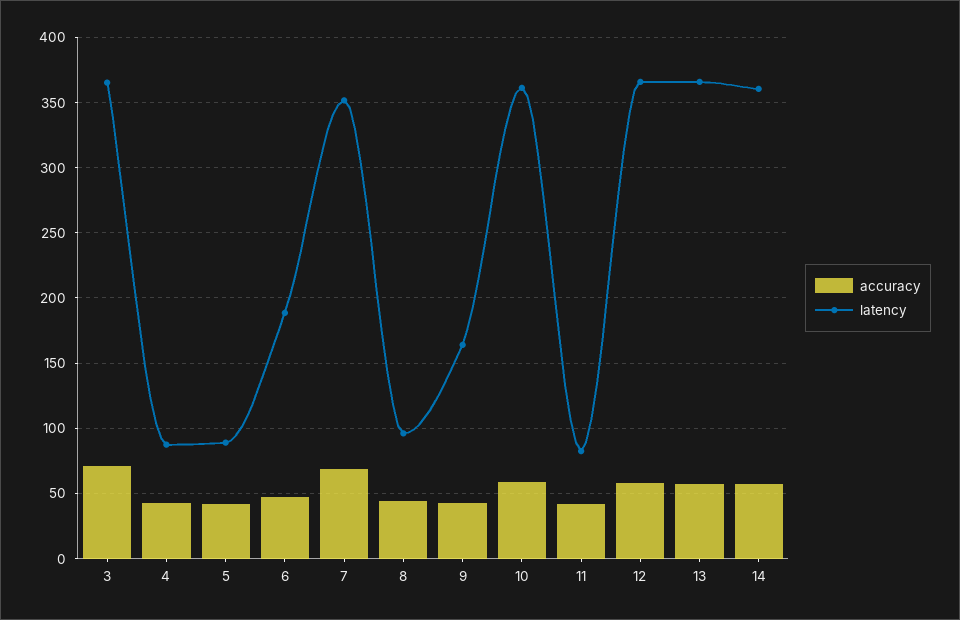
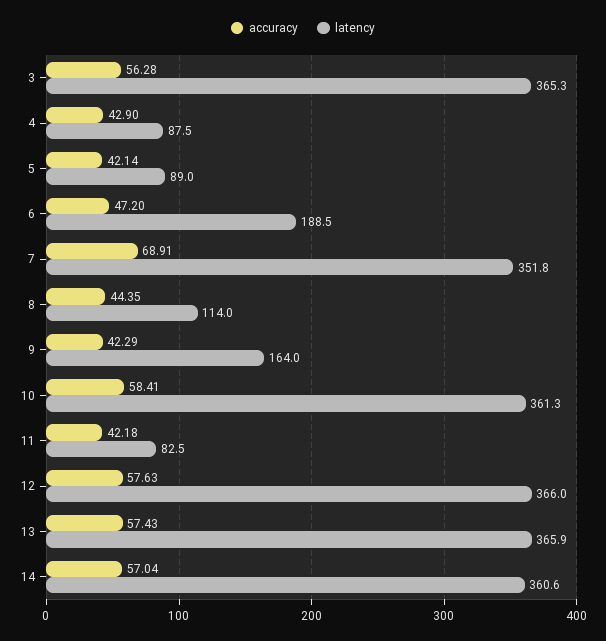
  {
    "accuracy": {
-     "3": 70,
+     "3": 56.28,
      "4": 42.9,
      "5": 42.14,
      "6": 47.2,
      "7": 68.91,
      "8": 44.35,
      "9": 42.29,
      "10": 58.41,
      "11": 42.18,
      "12": 57.63,
      "13": 57.43,
      "14": 57.04
    },
    "latency": {
      "3": 365.3,
      "4": 87.5,
      "5": 89,
      "6": 188.5,
      "7": 351.8,
-     "8": 95,
+     "8": 114,
      "9": 164,
      "10": 361.3,
      "11": 82.5,
      "12": 366,
      "13": 365.9,
      "14": 360.6
    }
  }

